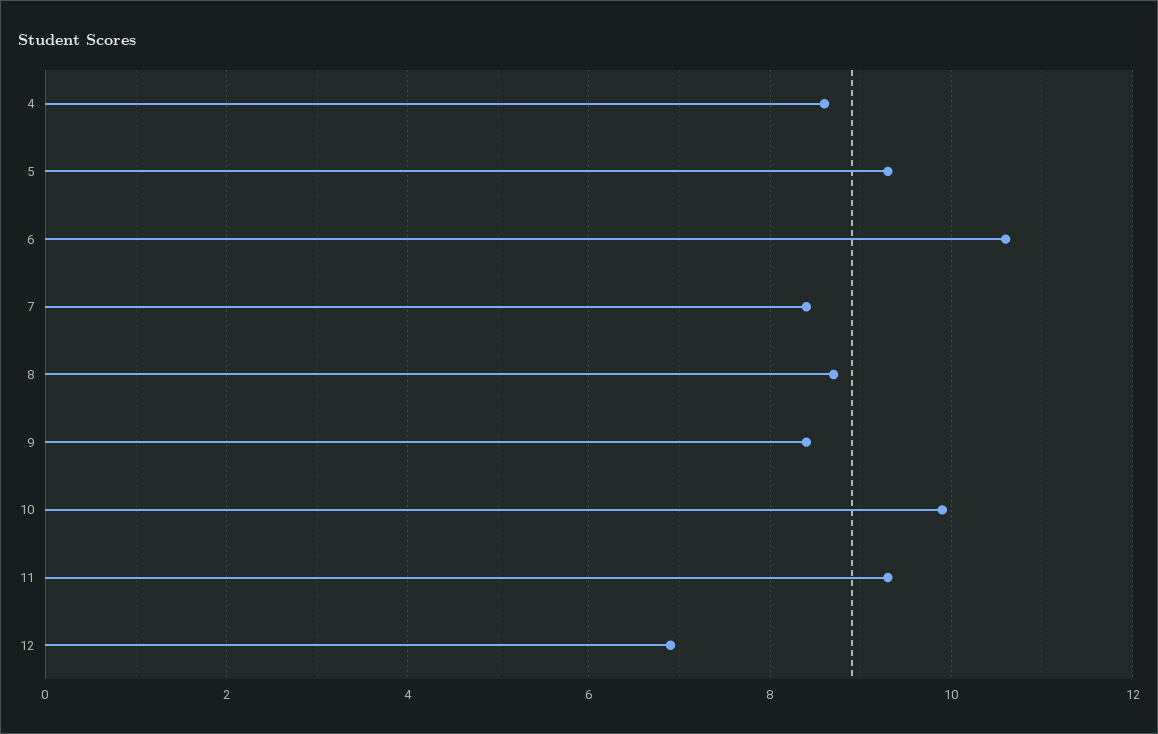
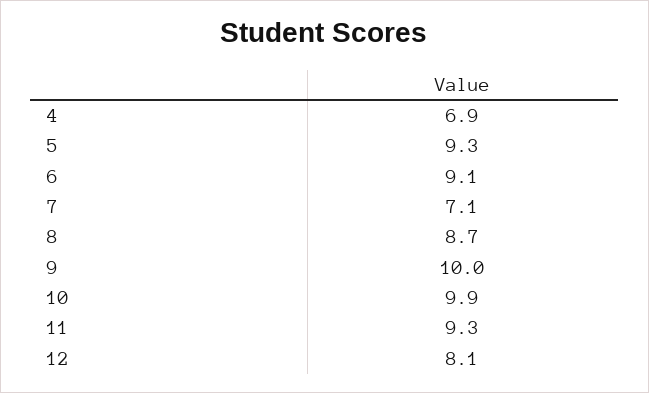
  {
-   "4": 8.5,
+   "4": 6.9,
    "5": 9.3,
-   "6": 10.5,
+   "6": 9.1,
-   "7": 8.5,
+   "7": 7.1,
    "8": 8.7,
-   "9": 8.5,
+   "9": 10,
    "10": 9.9,
    "11": 9.3,
-   "12": 7
+   "12": 8.1
  }

